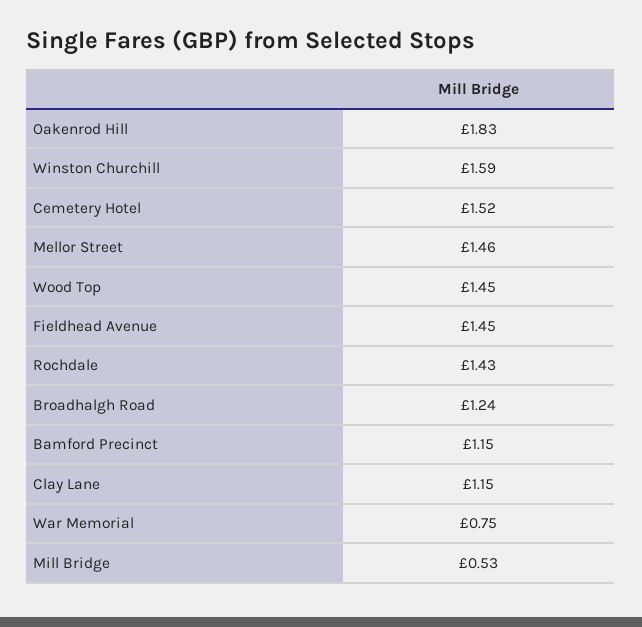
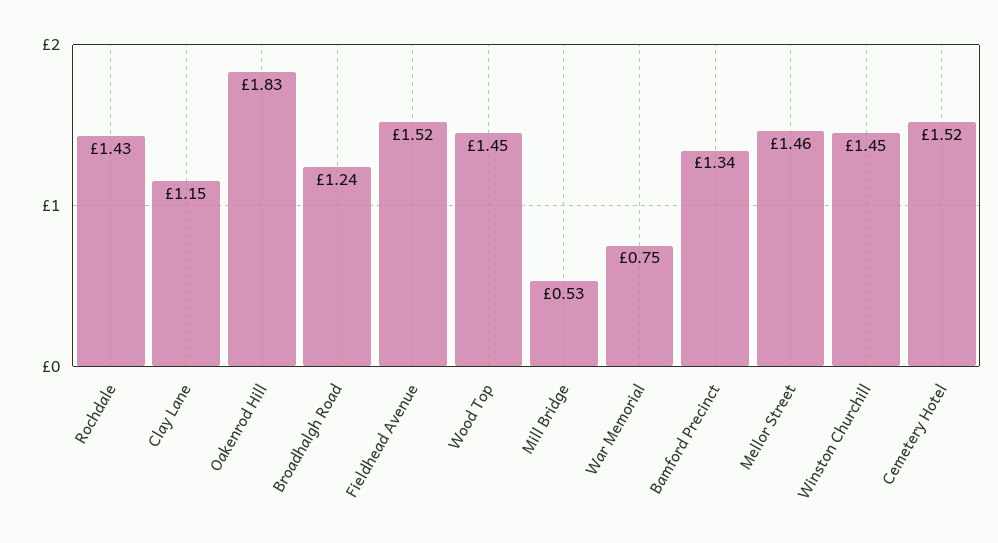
  {
    "Oakenrod Hill": 1.83,
-   "Winston Churchill": 1.59,
+   "Winston Churchill": 1.45,
    "Cemetery Hotel": 1.52,
    "Mellor Street": 1.46,
    "Wood Top": 1.45,
-   "Fieldhead Avenue": 1.45,
+   "Fieldhead Avenue": 1.52,
    "Rochdale": 1.43,
    "Broadhalgh Road": 1.24,
-   "Bamford Precinct": 1.15,
+   "Bamford Precinct": 1.34,
    "Clay Lane": 1.15,
    "War Memorial": 0.75,
    "Mill Bridge": 0.53
  }

